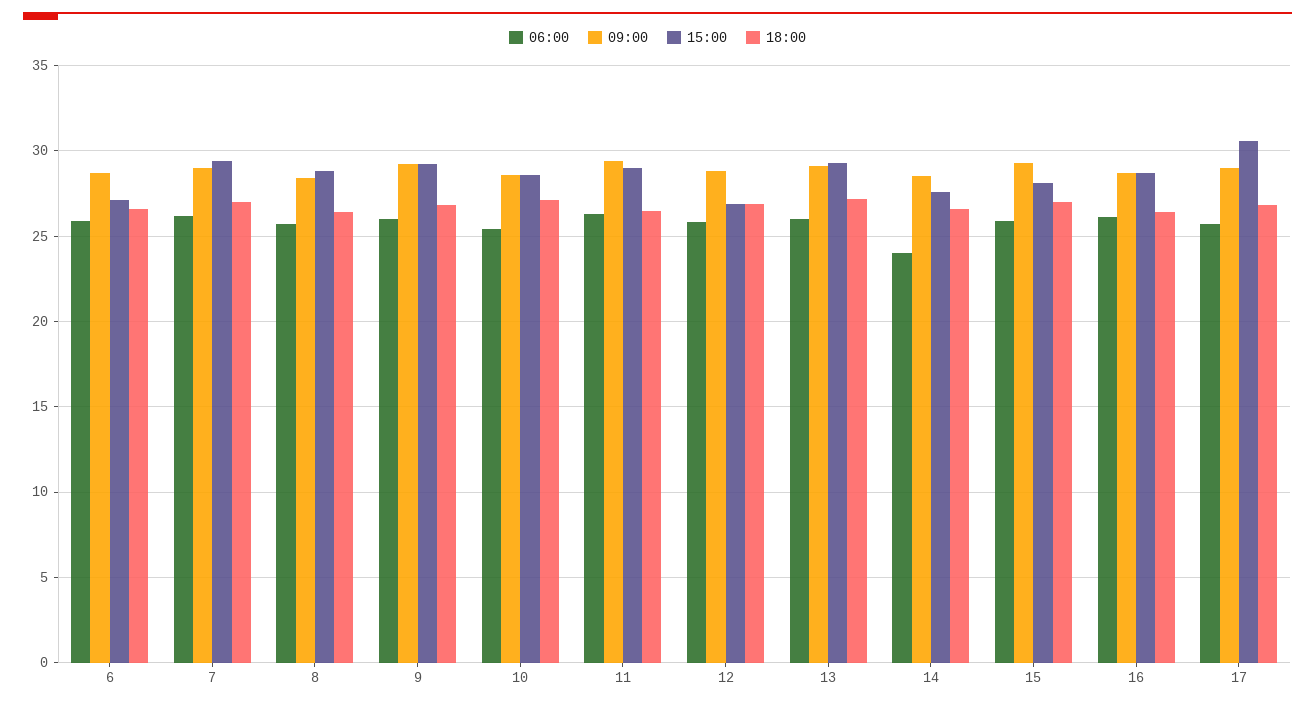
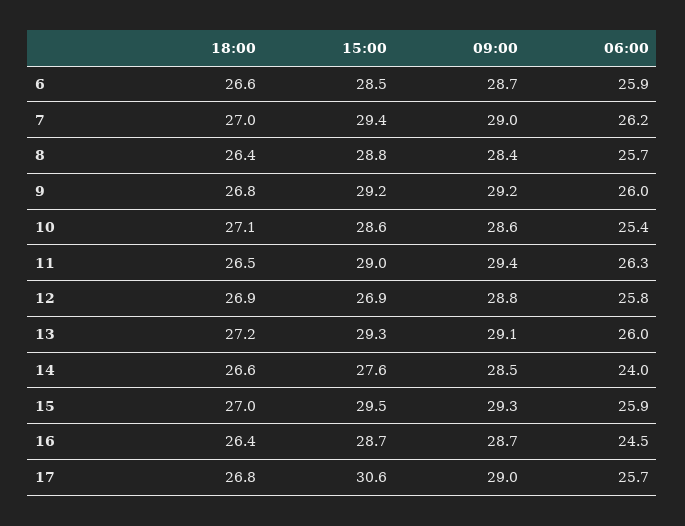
  {
    "06:00": {
      "6": 25.9,
      "7": 26.2,
      "8": 25.7,
      "9": 26,
      "10": 25.4,
      "11": 26.3,
      "12": 25.8,
      "13": 26,
      "14": 24,
      "15": 25.9,
-     "16": 26,
+     "16": 24.5,
      "17": 25.7
    },
    "09:00": {
      "6": 28.7,
      "7": 29,
      "8": 28.4,
      "9": 29.2,
      "10": 28.6,
      "11": 29.4,
      "12": 28.8,
      "13": 29.1,
      "14": 28.5,
      "15": 29.3,
      "16": 28.7,
      "17": 29
    },
    "15:00": {
-     "6": 27,
+     "6": 28.5,
      "7": 29.4,
      "8": 28.8,
      "9": 29.2,
      "10": 28.6,
      "11": 29,
      "12": 26.9,
      "13": 29.3,
      "14": 27.6,
-     "15": 28,
+     "15": 29.5,
      "16": 28.7,
      "17": 30.6
    },
    "18:00": {
      "6": 26.6,
      "7": 27,
      "8": 26.4,
      "9": 26.8,
      "10": 27.1,
      "11": 26.5,
      "12": 26.9,
      "13": 27.2,
      "14": 26.6,
      "15": 27,
      "16": 26.4,
      "17": 26.8
    }
  }

